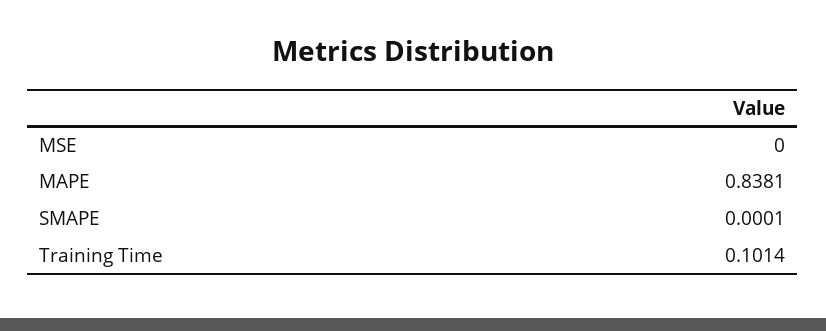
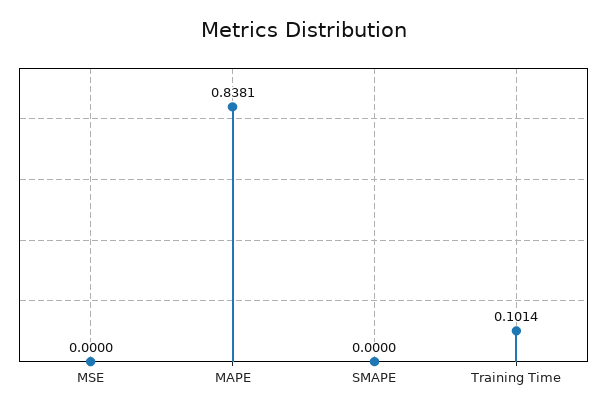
  {
    "MSE": 0,
    "MAPE": 0.8381,
-   "SMAPE": 0.0001,
+   "SMAPE": 0,
    "Training Time": 0.1014
  }

